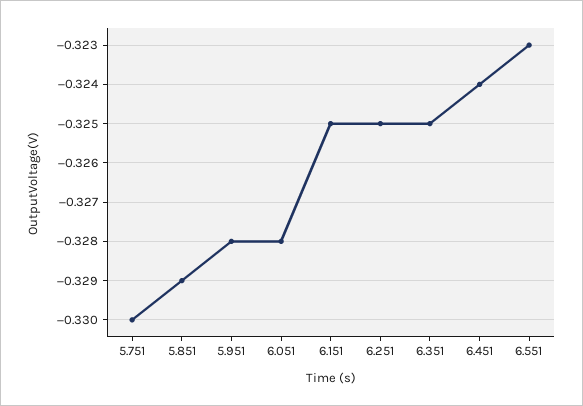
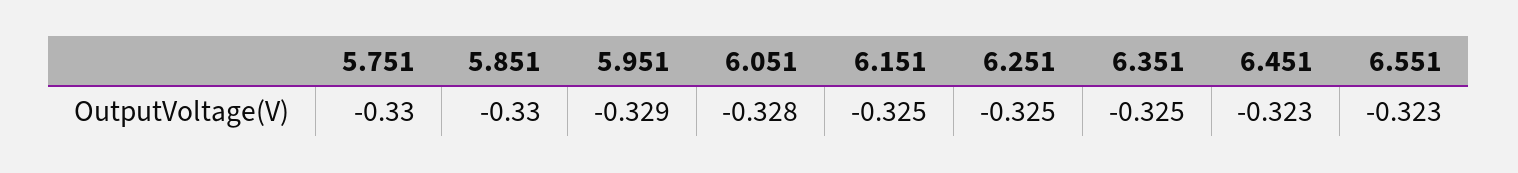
  {
    "5.751": -0.33,
-   "5.851": -0.329,
+   "5.851": -0.33,
-   "5.951": -0.328,
+   "5.951": -0.329,
    "6.051": -0.328,
    "6.151": -0.325,
    "6.251": -0.325,
    "6.351": -0.325,
-   "6.451": -0.324,
+   "6.451": -0.323,
    "6.551": -0.323
  }

